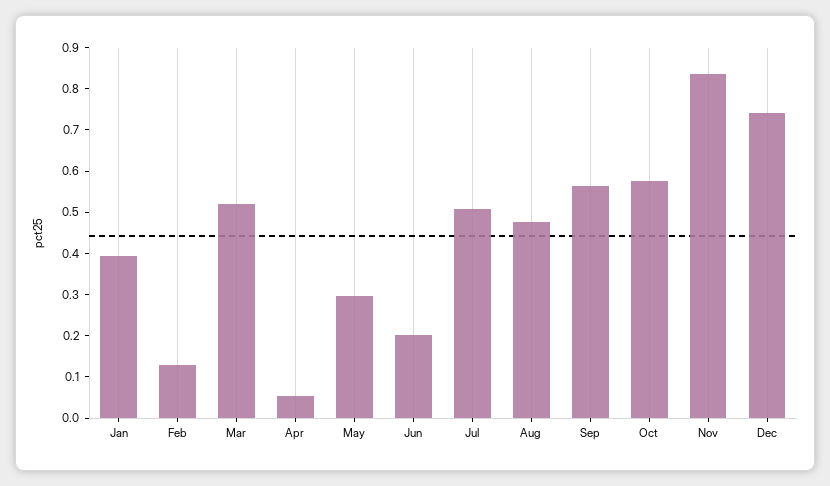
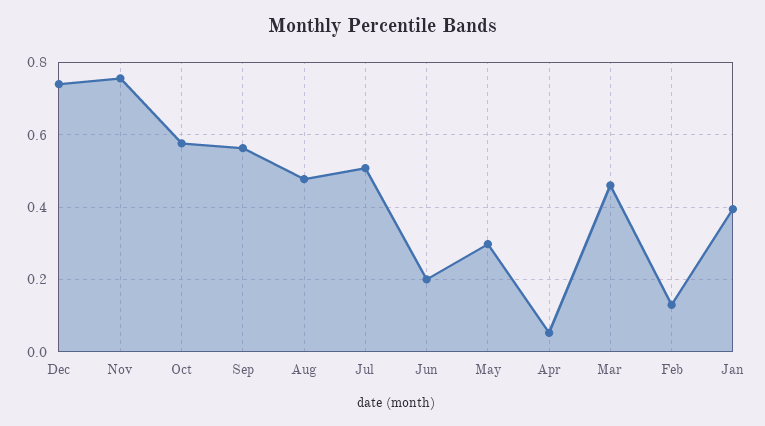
  {
    "Jan": 0.4,
    "Feb": 0.12,
-   "Mar": 0.52,
+   "Mar": 0.46,
    "Apr": 0.06,
    "May": 0.3,
    "Jun": 0.2,
    "Jul": 0.5,
    "Aug": 0.48,
    "Sep": 0.56,
    "Oct": 0.58,
-   "Nov": 0.84,
+   "Nov": 0.76,
    "Dec": 0.74
  }

